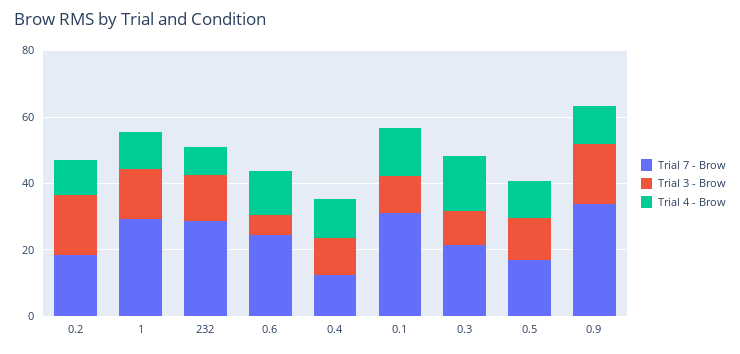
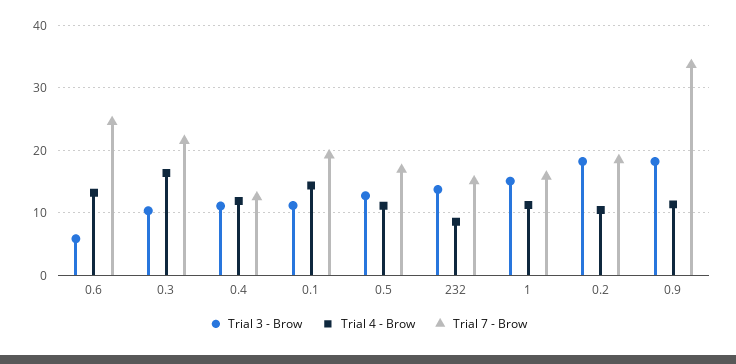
  {
    "Trial 7 - Brow": {
      "0.2": 18,
-     "1": 30,
+     "1": 16,
-     "232": 30,
+     "232": 15,
      "0.6": 25,
      "0.4": 13,
-     "0.1": 30,
+     "0.1": 19,
      "0.3": 22,
      "0.5": 17,
      "0.9": 34
    },
    "Trial 3 - Brow": {
      "0.2": 18,
      "1": 15,
      "232": 14,
      "0.6": 6,
      "0.4": 11,
      "0.1": 11,
      "0.3": 10,
      "0.5": 13,
      "0.9": 18
    },
    "Trial 4 - Brow": {
      "0.2": 10,
      "1": 11,
      "232": 9,
      "0.6": 13,
      "0.4": 12,
      "0.1": 14,
      "0.3": 16,
      "0.5": 11,
      "0.9": 11
    }
  }

